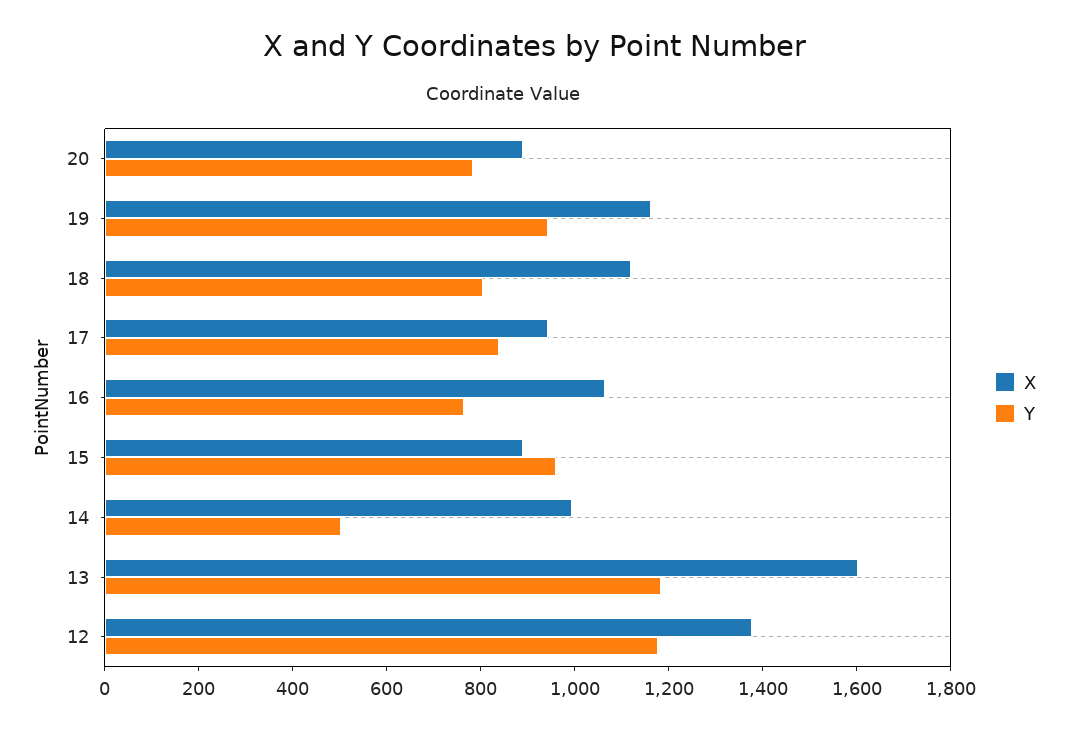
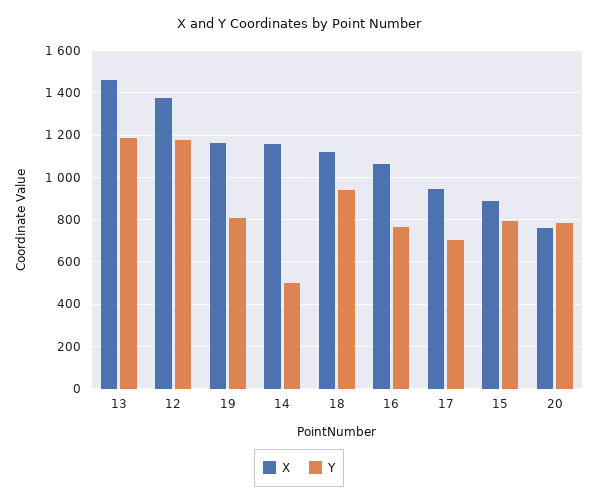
  {
    "X": {
-     "20": 900,
+     "20": 750,
      "19": 1150,
      "18": 1100,
      "17": 950,
      "16": 1050,
      "15": 900,
-     "14": 1000,
+     "14": 1150,
-     "13": 1600,
+     "13": 1450,
      "12": 1400
    },
    "Y": {
      "20": 800,
-     "19": 950,
+     "19": 800,
-     "18": 800,
+     "18": 950,
-     "17": 850,
+     "17": 700,
      "16": 750,
-     "15": 950,
+     "15": 800,
      "14": 500,
      "13": 1200,
      "12": 1200
    }
  }

